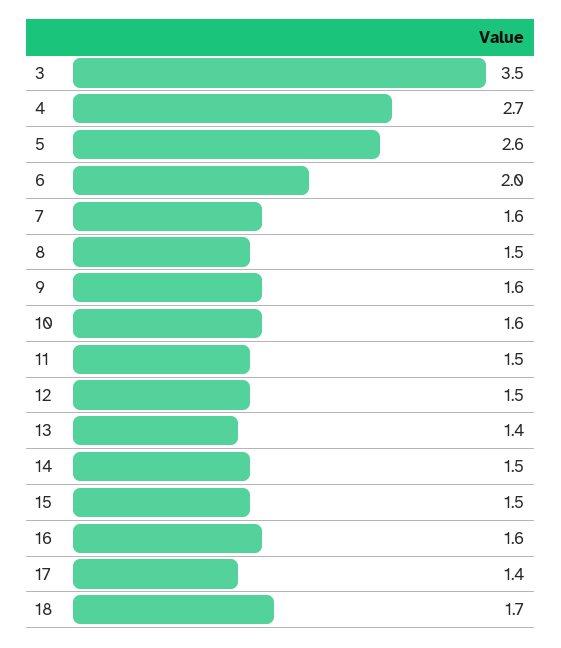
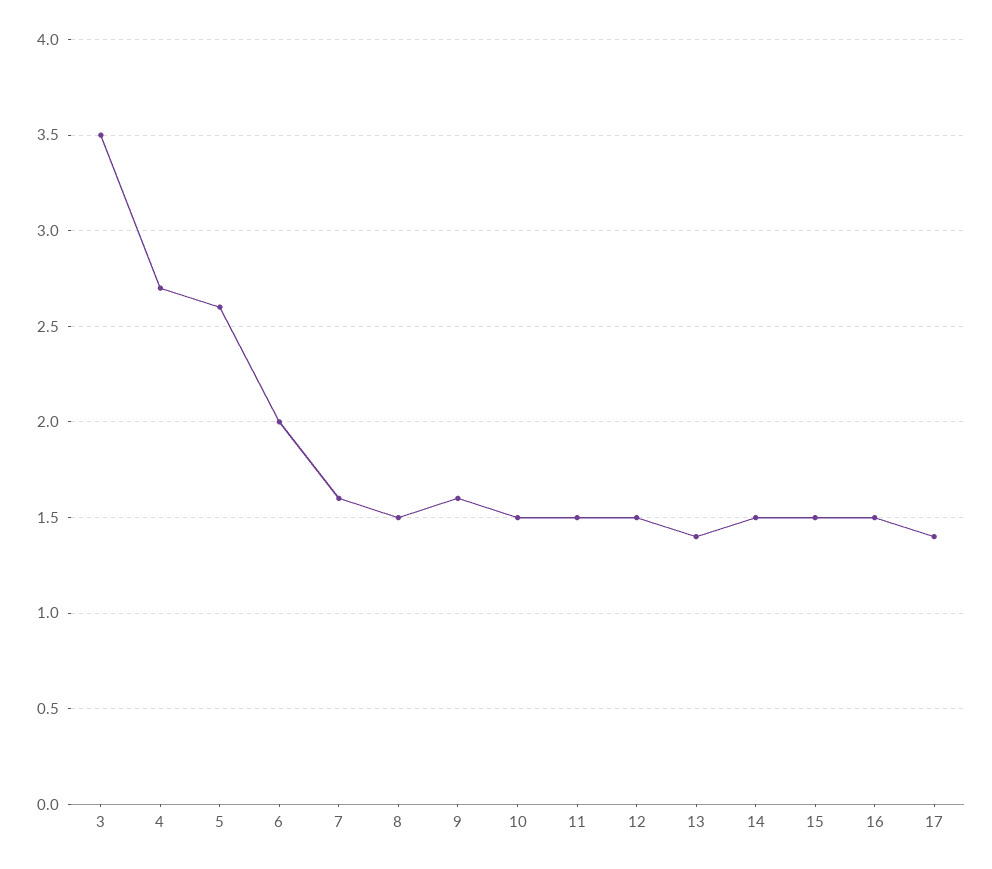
  {
    "3": 3.5,
    "4": 2.7,
    "5": 2.6,
    "6": 2,
    "7": 1.6,
    "8": 1.5,
    "9": 1.6,
-   "10": 1.6,
+   "10": 1.5,
    "11": 1.5,
    "12": 1.5,
    "13": 1.4,
    "14": 1.5,
    "15": 1.5,
-   "16": 1.6,
+   "16": 1.5,
-   "17": 1.4,
+   "17": 1.4
-   "18": 1.7
  }

